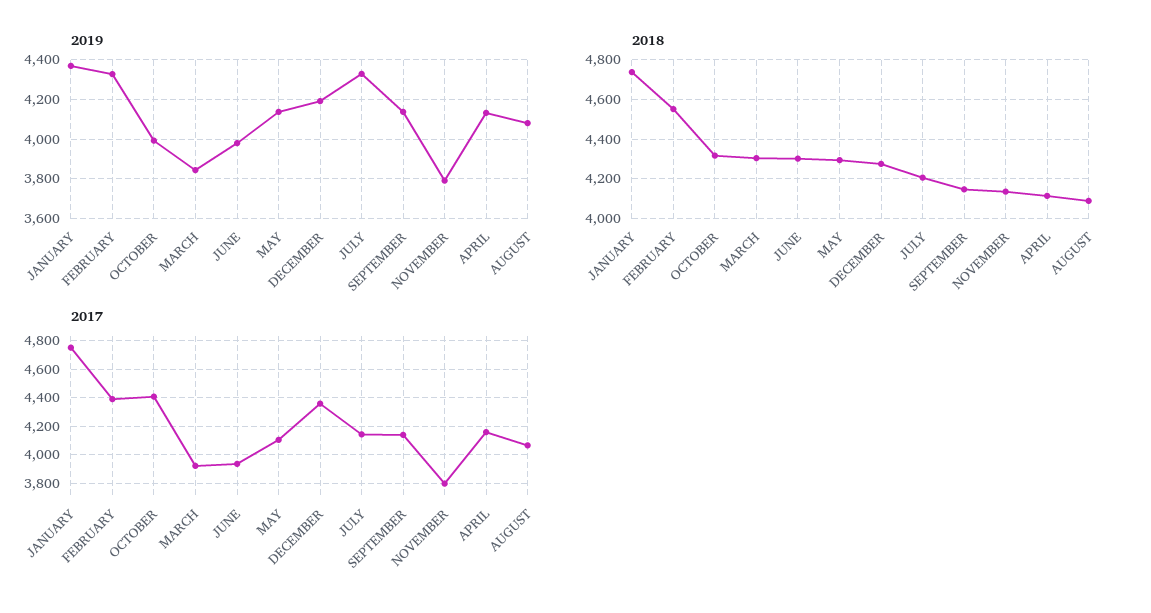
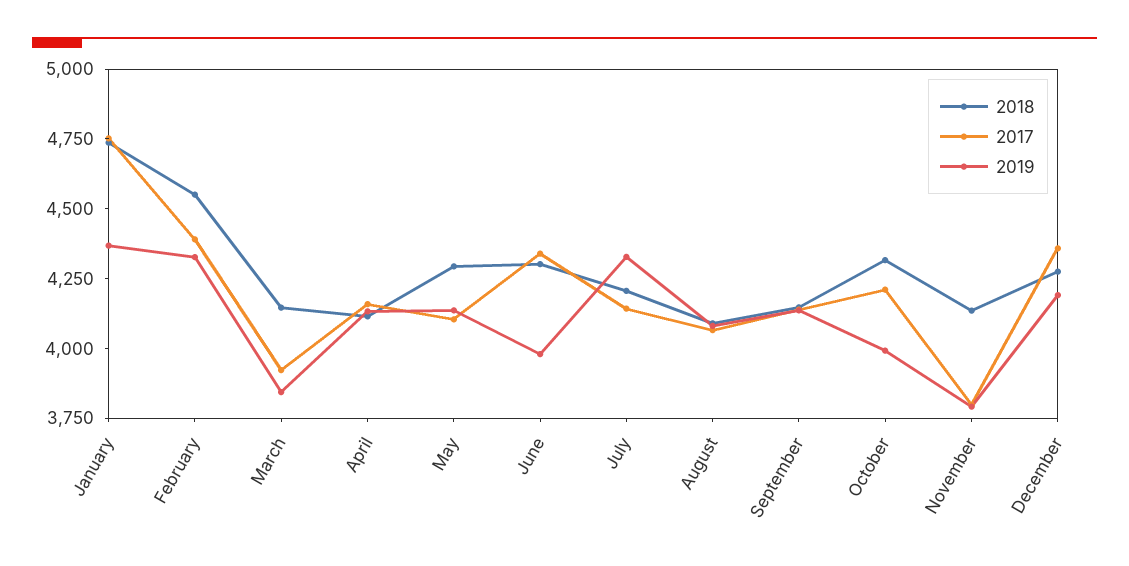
  {
    "2019": {
      "JANUARY": 4350,
      "FEBRUARY": 4350,
      "OCTOBER": 4000,
      "MARCH": 3850,
      "JUNE": 4000,
      "MAY": 4150,
      "DECEMBER": 4200,
      "JULY": 4350,
      "SEPTEMBER": 4150,
      "NOVEMBER": 3800,
      "APRIL": 4150,
      "AUGUST": 4100
    },
    "2018": {
      "JANUARY": 4750,
      "FEBRUARY": 4550,
      "OCTOBER": 4300,
-     "MARCH": 4300,
+     "MARCH": 4150,
      "JUNE": 4300,
      "MAY": 4300,
      "DECEMBER": 4300,
      "JULY": 4200,
      "SEPTEMBER": 4150,
      "NOVEMBER": 4150,
      "APRIL": 4100,
      "AUGUST": 4100
    },
    "2017": {
      "JANUARY": 4750,
      "FEBRUARY": 4400,
-     "OCTOBER": 4400,
+     "OCTOBER": 4200,
      "MARCH": 3900,
-     "JUNE": 3950,
+     "JUNE": 4350,
      "MAY": 4100,
      "DECEMBER": 4350,
      "JULY": 4150,
      "SEPTEMBER": 4150,
      "NOVEMBER": 3800,
      "APRIL": 4150,
      "AUGUST": 4050
    }
  }

